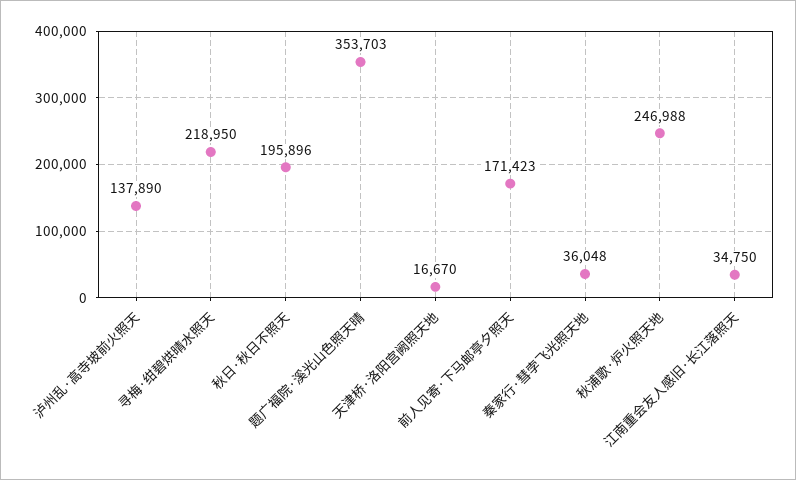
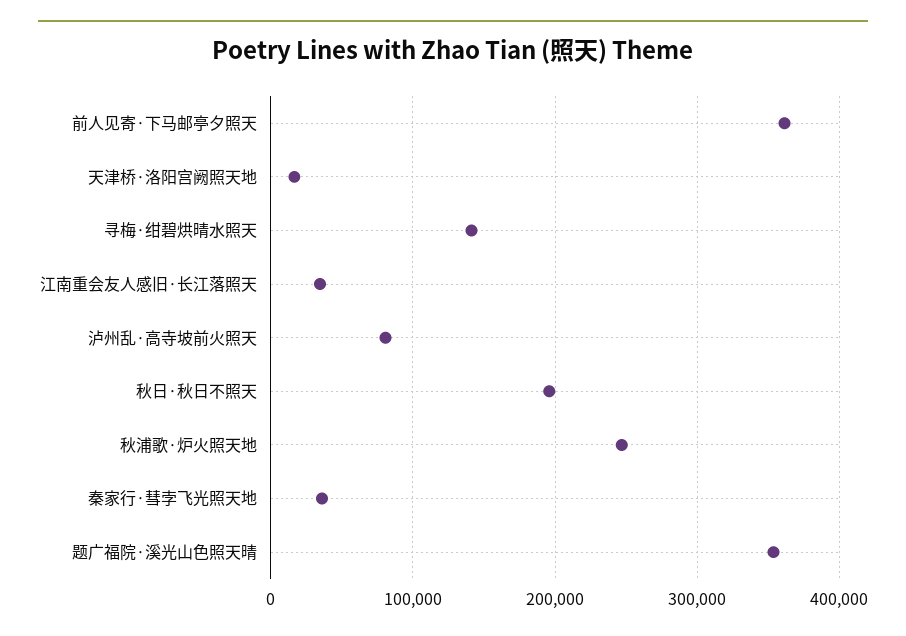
  {
-   "泸州乱·高寺坡前火照天": 137890,
+   "泸州乱·高寺坡前火照天": 80000,
-   "寻梅·绀碧烘晴水照天": 218950,
+   "寻梅·绀碧烘晴水照天": 140000,
    "秋日·秋日不照天": 195896,
    "题广福院·溪光山色照天晴": 353703,
    "天津桥·洛阳宫阙照天地": 16670,
-   "前人见寄·下马邮亭夕照天": 171423,
+   "前人见寄·下马邮亭夕照天": 360000,
    "秦家行·彗孛飞光照天地": 36048,
    "秋浦歌·炉火照天地": 246988,
    "江南重会友人感旧·长江落照天": 34750
  }

